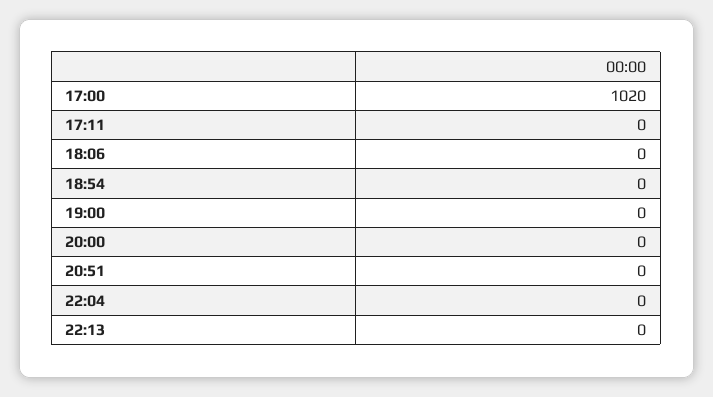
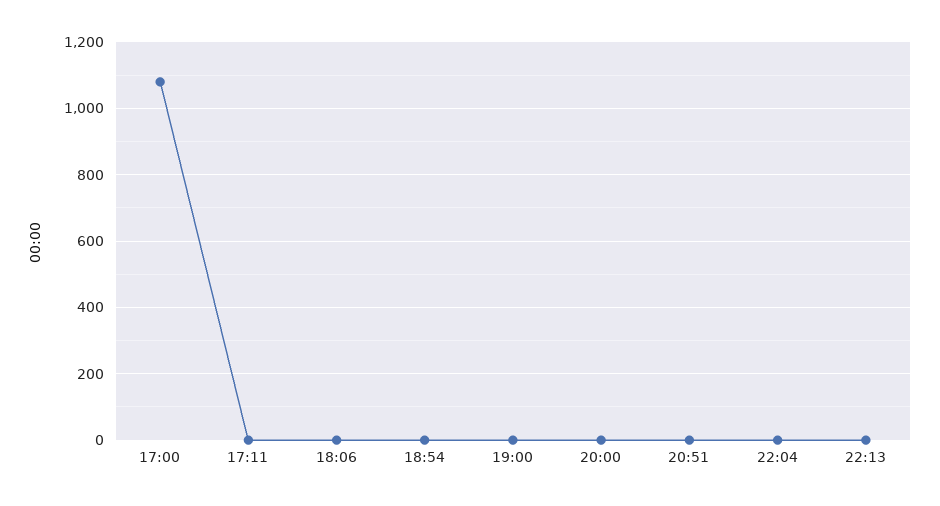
  {
-   "17:00": 1020,
+   "17:00": 1080,
    "17:11": 0,
    "18:06": 0,
    "18:54": 0,
    "19:00": 0,
    "20:00": 0,
    "20:51": 0,
    "22:04": 0,
    "22:13": 0
  }

